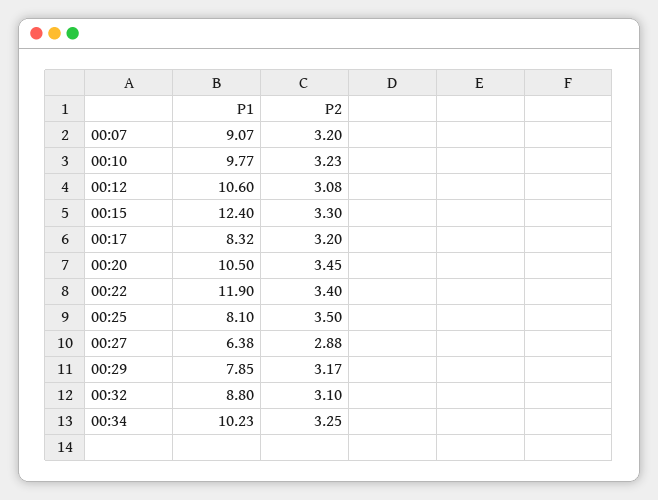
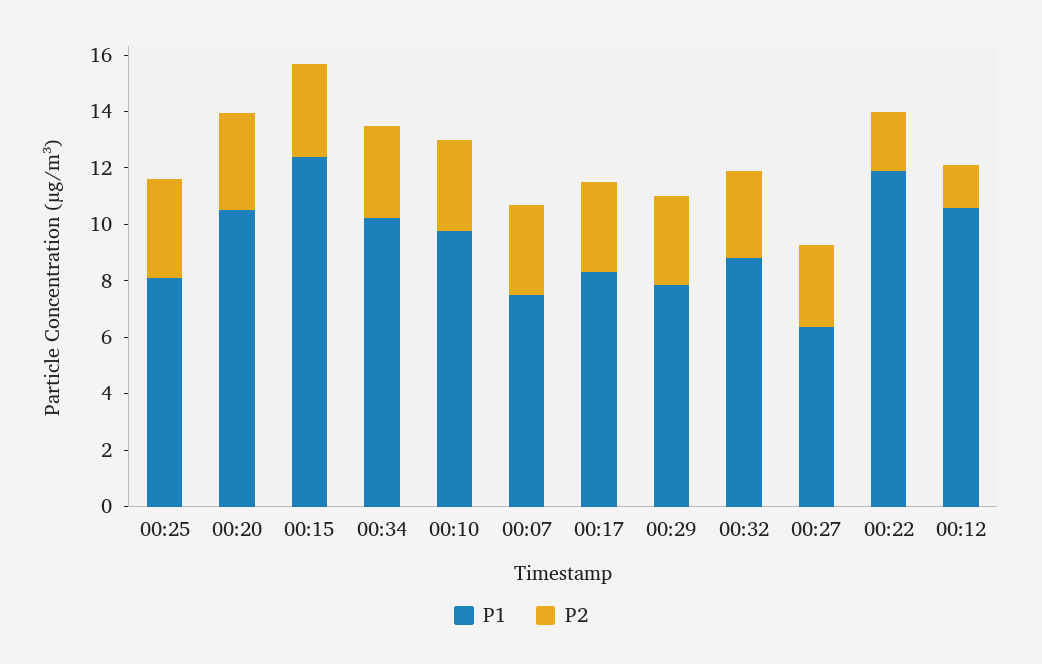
  {
    "P1": {
-     "00:07": 9.07,
+     "00:07": 7.5,
      "00:10": 9.77,
      "00:12": 10.6,
      "00:15": 12.4,
      "00:17": 8.32,
      "00:20": 10.5,
      "00:22": 11.9,
      "00:25": 8.1,
      "00:27": 6.38,
      "00:29": 7.85,
      "00:32": 8.8,
      "00:34": 10.23
    },
    "P2": {
      "00:07": 3.2,
      "00:10": 3.23,
-     "00:12": 3.08,
+     "00:12": 1.5,
      "00:15": 3.3,
      "00:17": 3.2,
      "00:20": 3.45,
-     "00:22": 3.4,
+     "00:22": 2,
      "00:25": 3.5,
      "00:27": 2.88,
      "00:29": 3.17,
      "00:32": 3.1,
      "00:34": 3.25
    }
  }

